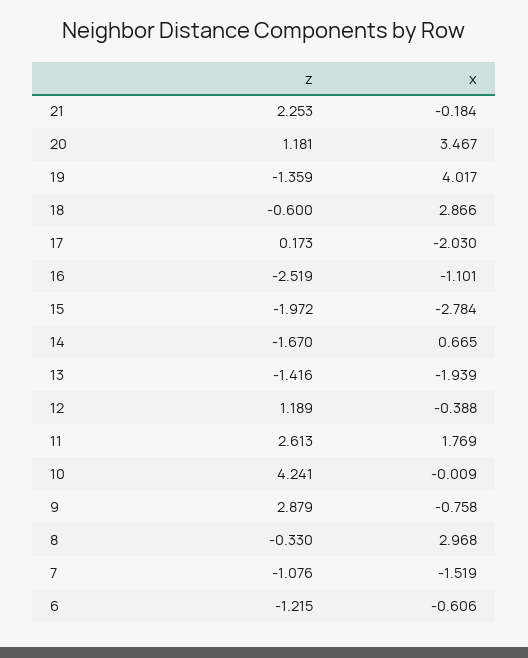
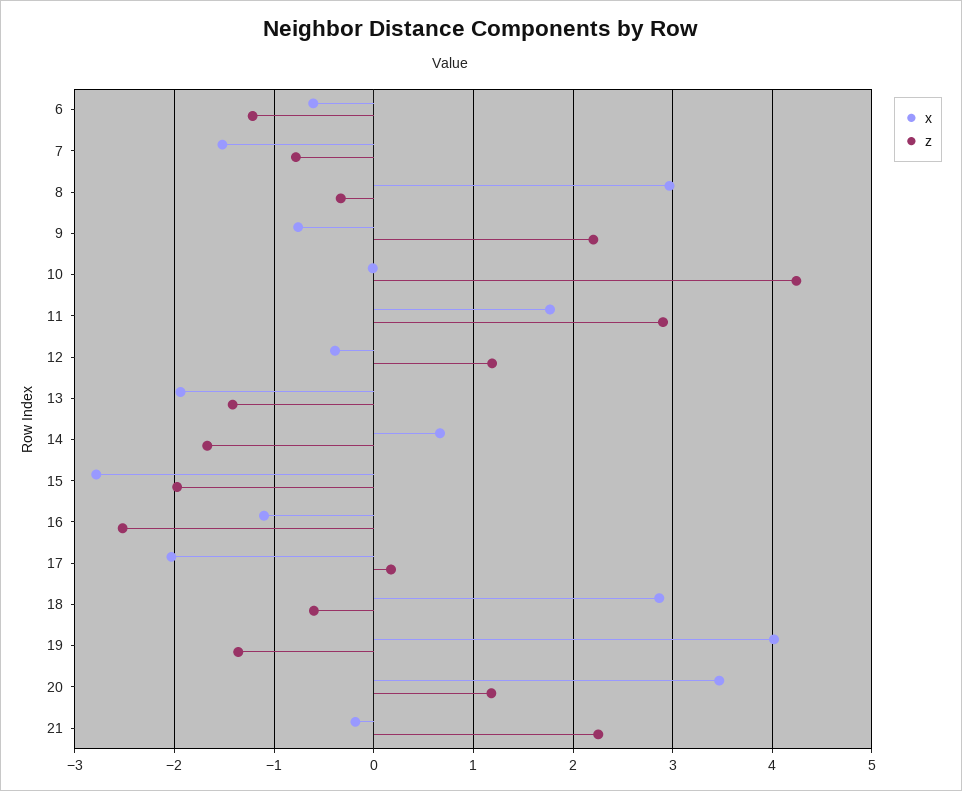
  {
    "z": {
      "21": 2.253,
      "20": 1.181,
      "19": -1.359,
      "18": -0.6,
      "17": 0.173,
      "16": -2.519,
      "15": -1.972,
      "14": -1.67,
      "13": -1.416,
      "12": 1.189,
-     "11": 2.613,
+     "11": 2.9,
      "10": 4.241,
-     "9": 2.879,
+     "9": 2.2,
      "8": -0.33,
-     "7": -1.076,
+     "7": -0.8,
      "6": -1.215
    },
    "x": {
      "21": -0.184,
      "20": 3.467,
      "19": 4.017,
      "18": 2.866,
      "17": -2.03,
      "16": -1.101,
      "15": -2.784,
      "14": 0.665,
      "13": -1.939,
      "12": -0.388,
      "11": 1.769,
      "10": -0.009,
      "9": -0.758,
      "8": 2.968,
      "7": -1.519,
      "6": -0.606
    }
  }

